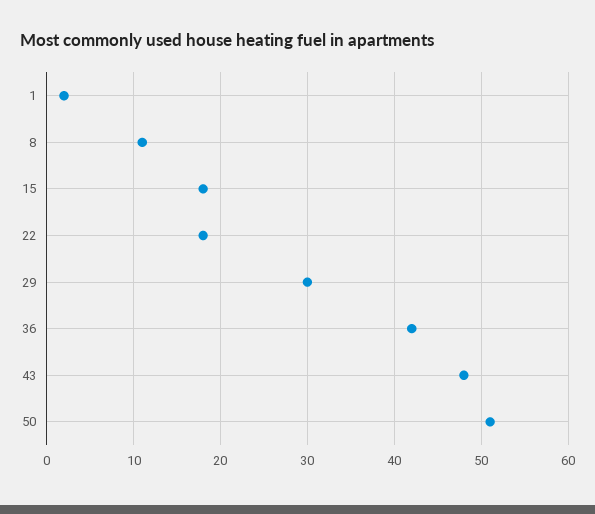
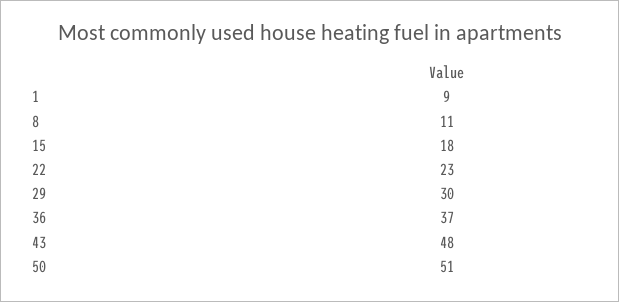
  {
-   "1": 2,
+   "1": 9,
    "8": 11,
    "15": 18,
-   "22": 18,
+   "22": 23,
    "29": 30,
-   "36": 42,
+   "36": 37,
    "43": 48,
    "50": 51
  }

